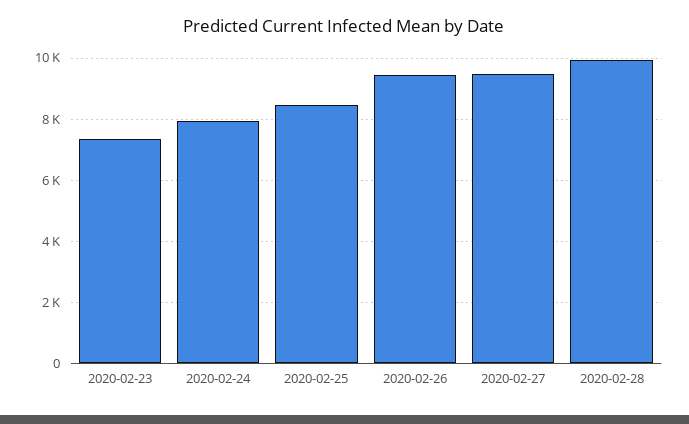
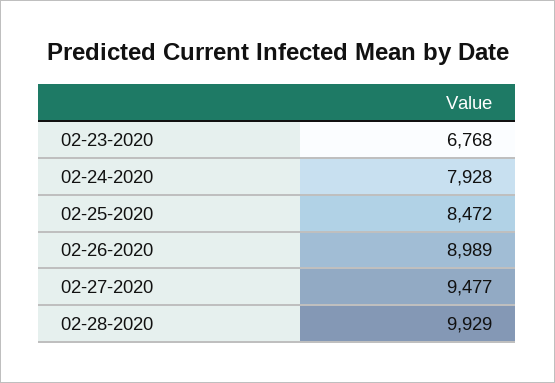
  {
-   "2020-02-23": 7400,
+   "2020-02-23": 6768,
    "2020-02-24": 7928,
    "2020-02-25": 8472,
-   "2020-02-26": 9400,
+   "2020-02-26": 8989,
    "2020-02-27": 9477,
    "2020-02-28": 9929
  }

